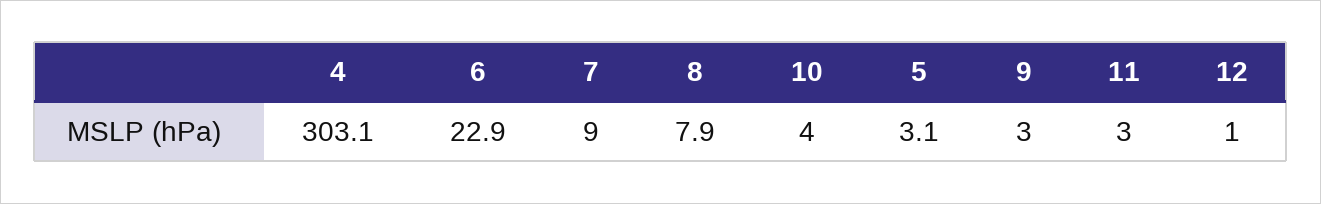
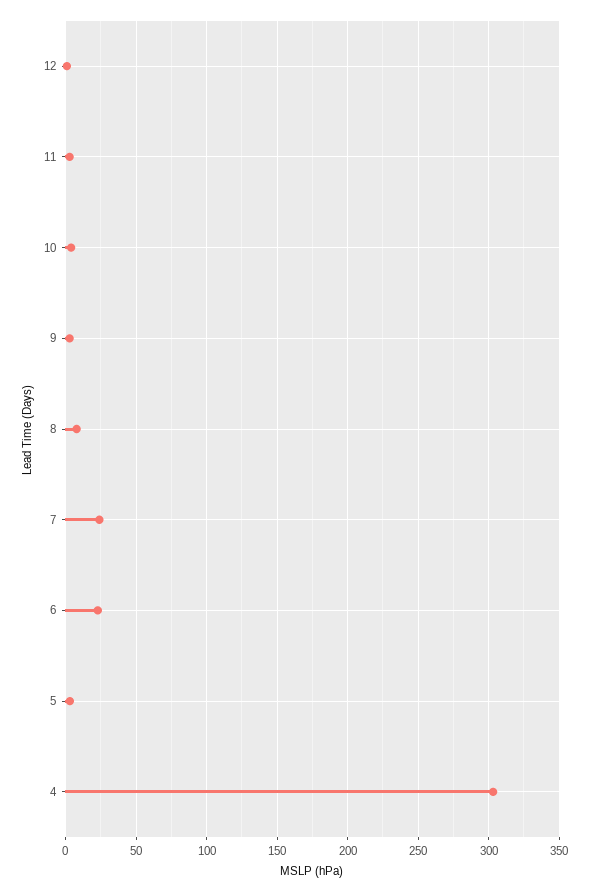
  {
    "4": 303.1,
    "6": 22.9,
-   "7": 9,
+   "7": 25,
    "8": 7.9,
    "10": 4,
    "5": 3.1,
    "9": 3,
    "11": 3,
    "12": 1
  }

